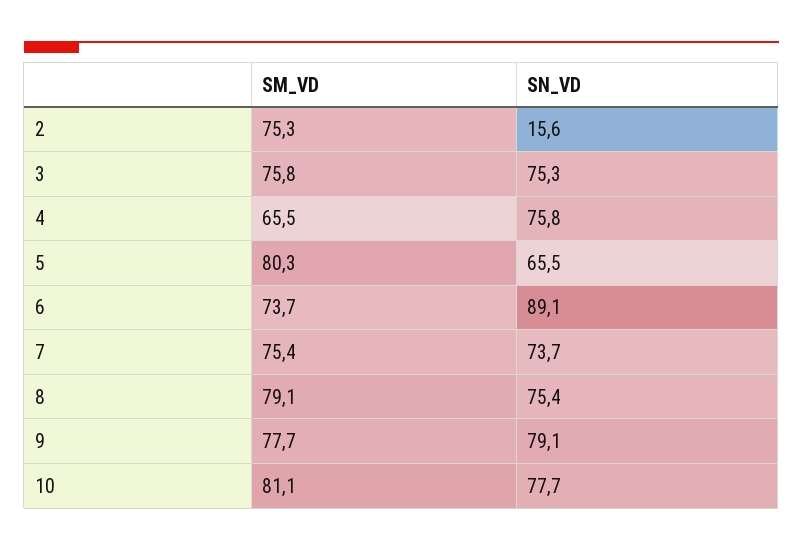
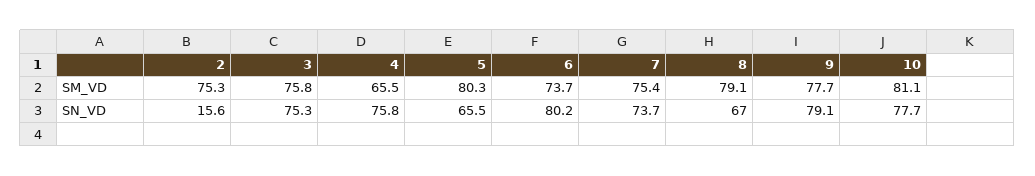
  {
    "SM_VD": {
      "2": 75.3,
      "3": 75.8,
      "4": 65.5,
      "5": 80.3,
      "6": 73.7,
      "7": 75.4,
      "8": 79.1,
      "9": 77.7,
      "10": 81.1
    },
    "SN_VD": {
      "2": 15.6,
      "3": 75.3,
      "4": 75.8,
      "5": 65.5,
-     "6": 89.1,
+     "6": 80.2,
      "7": 73.7,
-     "8": 75.4,
+     "8": 67,
      "9": 79.1,
      "10": 77.7
    }
  }

